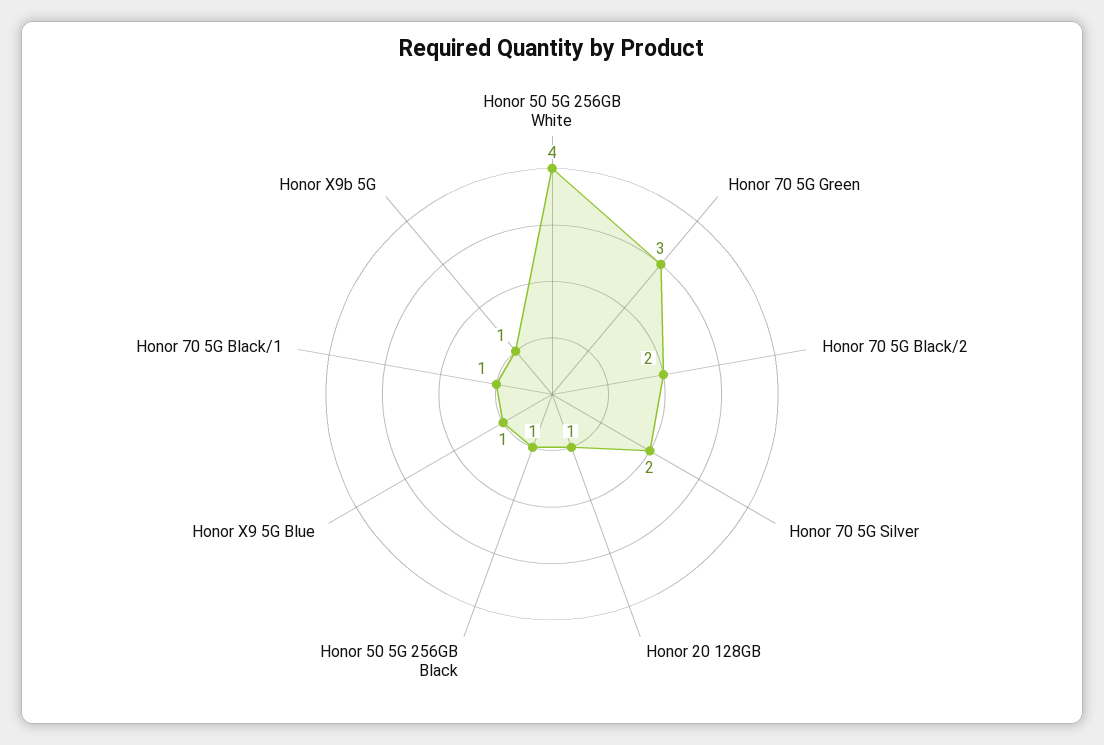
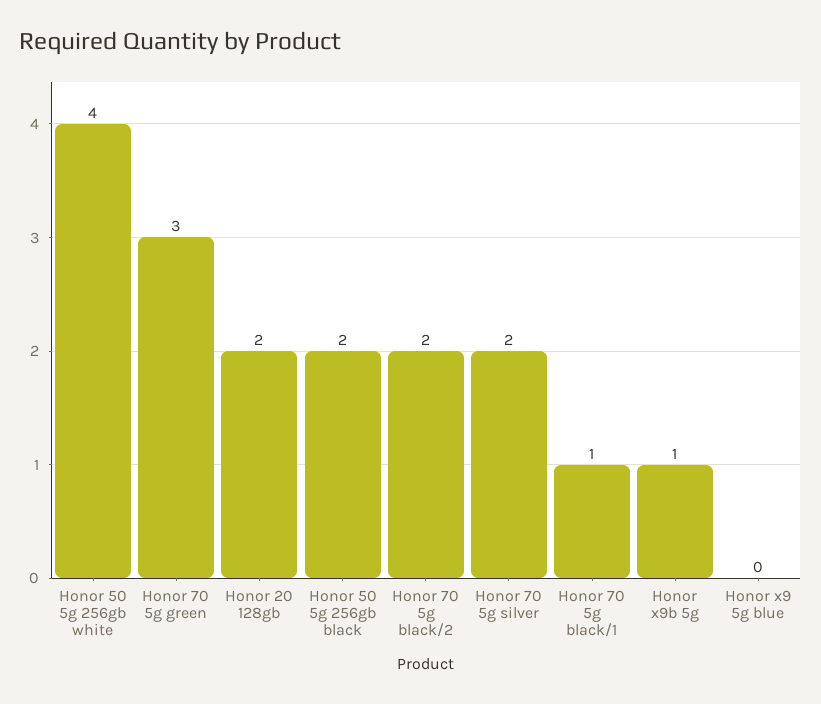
  {
    "Honor 50 5G 256GB White": 4,
    "Honor 70 5G Green": 3,
    "Honor 70 5G Black/2": 2,
    "Honor 70 5G Silver": 2,
-   "Honor 20 128GB": 1,
+   "Honor 20 128GB": 2,
-   "Honor 50 5G 256GB Black": 1,
+   "Honor 50 5G 256GB Black": 2,
-   "Honor X9 5G Blue": 1,
+   "Honor X9 5G Blue": 0,
    "Honor 70 5G Black/1": 1,
    "Honor X9b 5G": 1
  }

